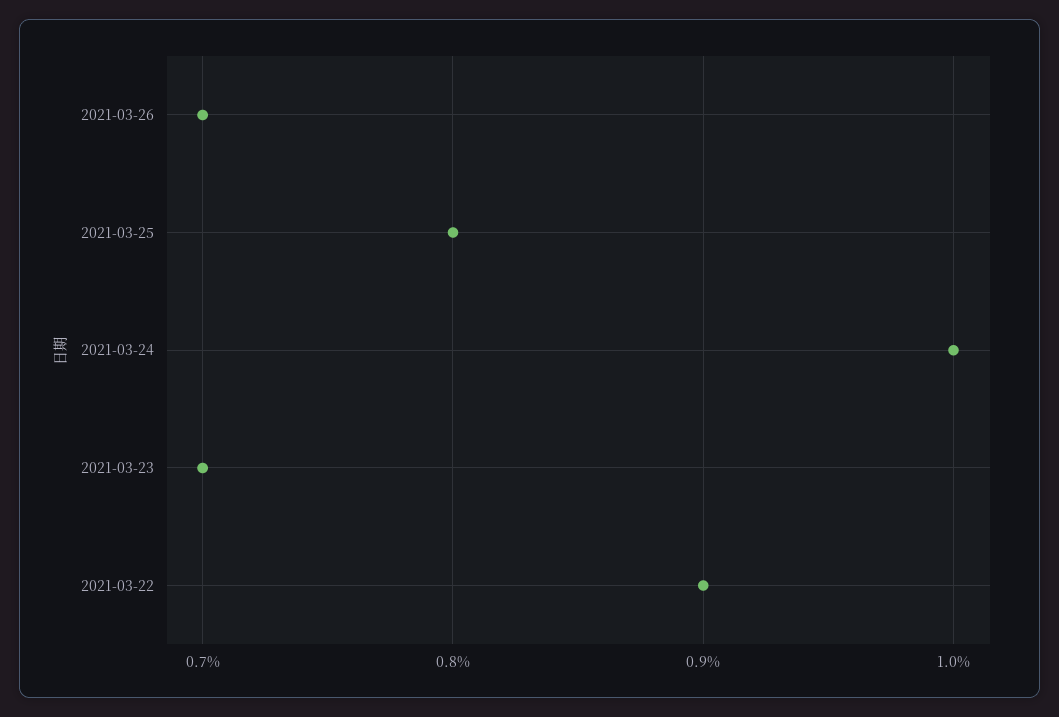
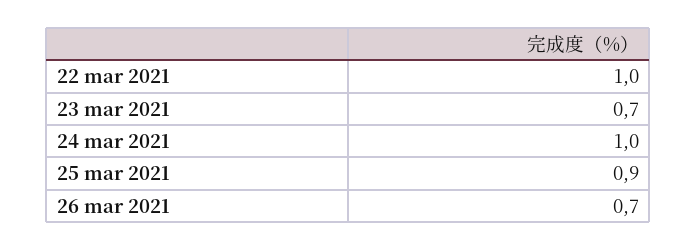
  {
    "2021-03-26": 0.7,
-   "2021-03-25": 0.8,
+   "2021-03-25": 0.9,
    "2021-03-24": 1,
    "2021-03-23": 0.7,
-   "2021-03-22": 0.9
+   "2021-03-22": 1
  }

